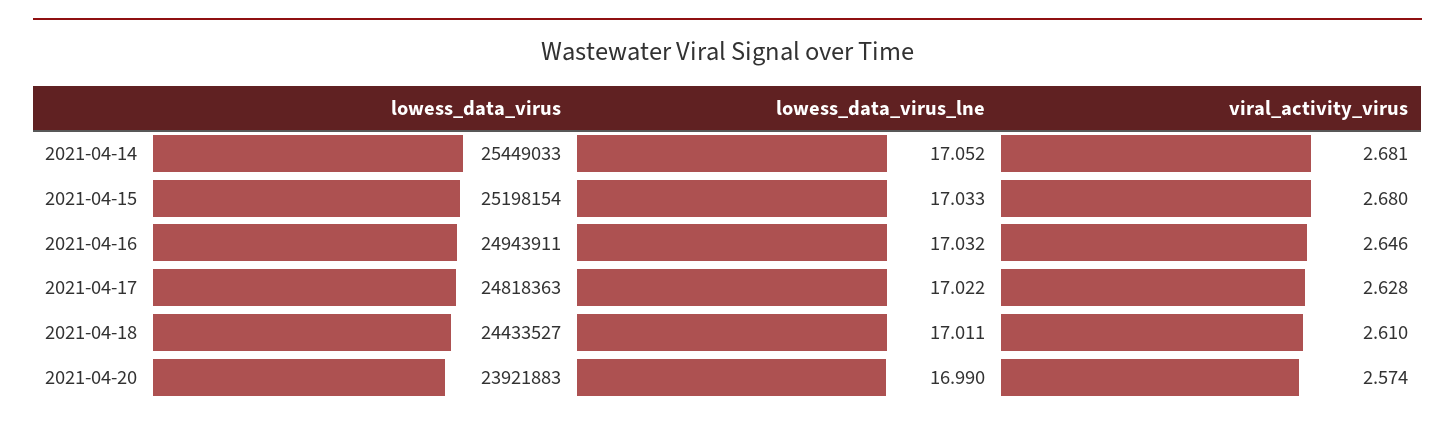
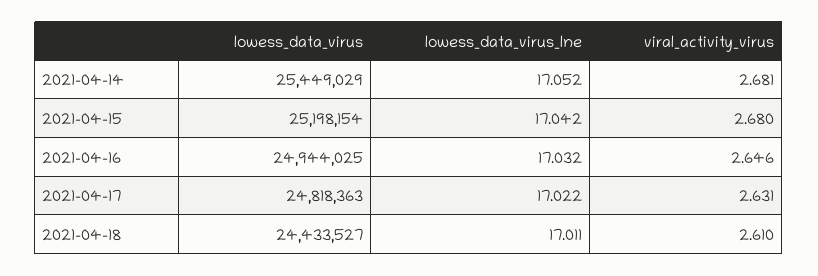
  {
    "lowess_data_virus": {
-     "2021-04-14": 25449033,
+     "2021-04-14": 25449029,
      "2021-04-15": 25198154,
-     "2021-04-16": 24943911,
+     "2021-04-16": 24944025,
      "2021-04-17": 24818363,
-     "2021-04-18": 24433527,
+     "2021-04-18": 24433527
-     "2021-04-20": 23921883
    },
    "lowess_data_virus_lne": {
      "2021-04-14": 17.052,
-     "2021-04-15": 17.033,
+     "2021-04-15": 17.042,
      "2021-04-16": 17.032,
      "2021-04-17": 17.022,
-     "2021-04-18": 17.011,
+     "2021-04-18": 17.011
-     "2021-04-20": 16.99
    },
    "viral_activity_virus": {
      "2021-04-14": 2.681,
      "2021-04-15": 2.68,
      "2021-04-16": 2.646,
-     "2021-04-17": 2.628,
+     "2021-04-17": 2.631,
-     "2021-04-18": 2.61,
+     "2021-04-18": 2.61
-     "2021-04-20": 2.574
    }
  }

